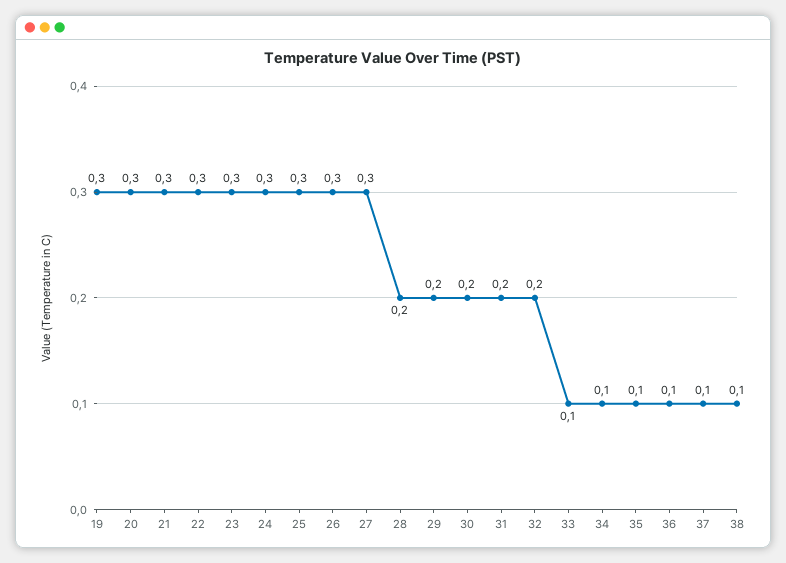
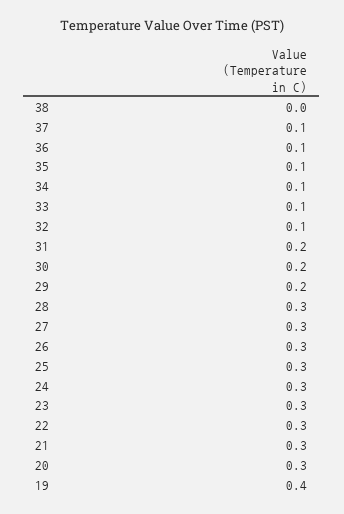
  {
-   "19": 0.3,
+   "19": 0.4,
    "20": 0.3,
    "21": 0.3,
    "22": 0.3,
    "23": 0.3,
    "24": 0.3,
    "25": 0.3,
    "26": 0.3,
    "27": 0.3,
-   "28": 0.2,
+   "28": 0.3,
    "29": 0.2,
    "30": 0.2,
    "31": 0.2,
-   "32": 0.2,
+   "32": 0.1,
    "33": 0.1,
    "34": 0.1,
    "35": 0.1,
    "36": 0.1,
    "37": 0.1,
-   "38": 0.1
+   "38": 0
  }

